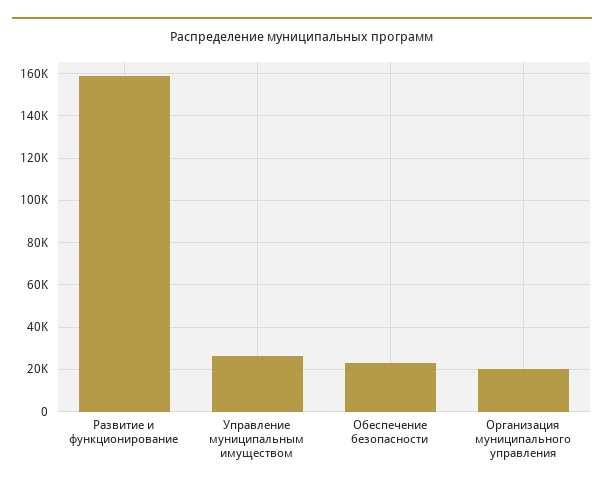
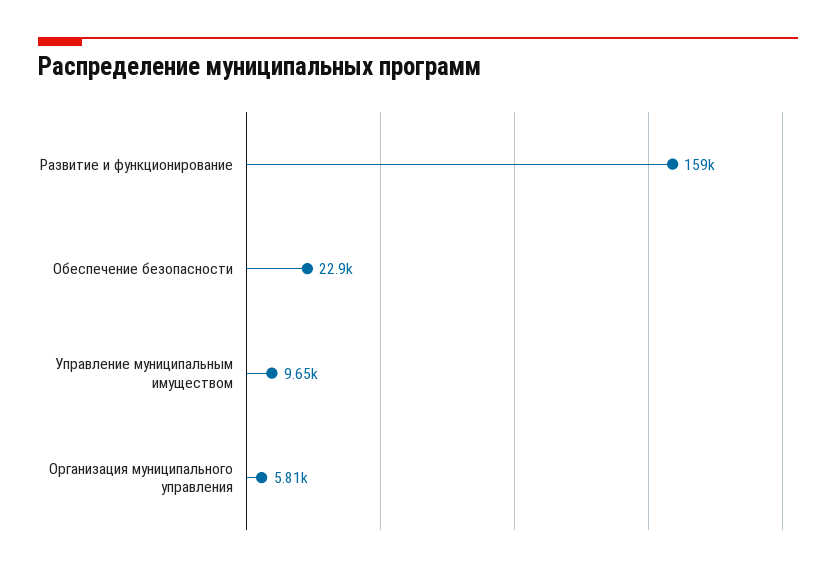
  {
    "Развитие и функционирование": 159000,
-   "Управление муниципальным имуществом": 25000,
+   "Управление муниципальным имуществом": 9650,
    "Обеспечение безопасности": 22900,
-   "Организация муниципального управления": 20000
+   "Организация муниципального управления": 5810
  }

